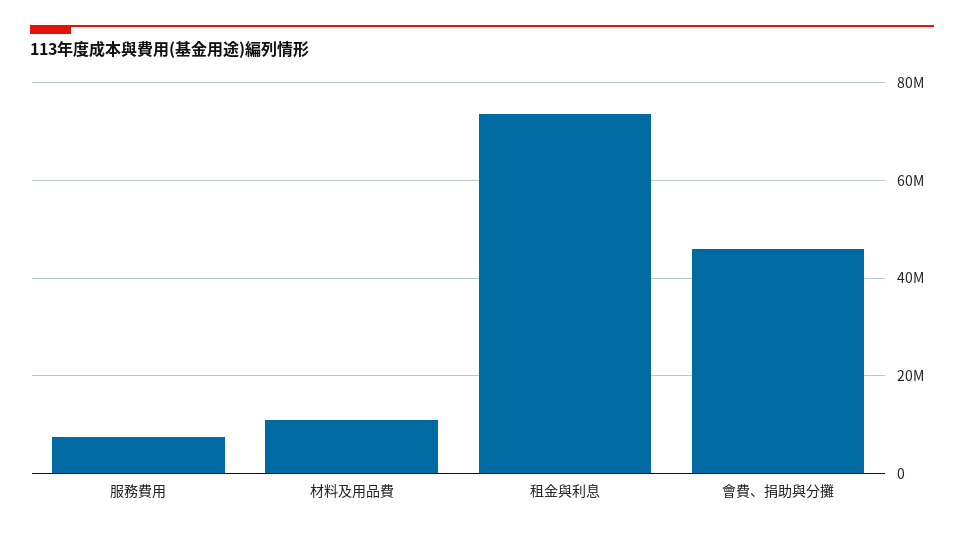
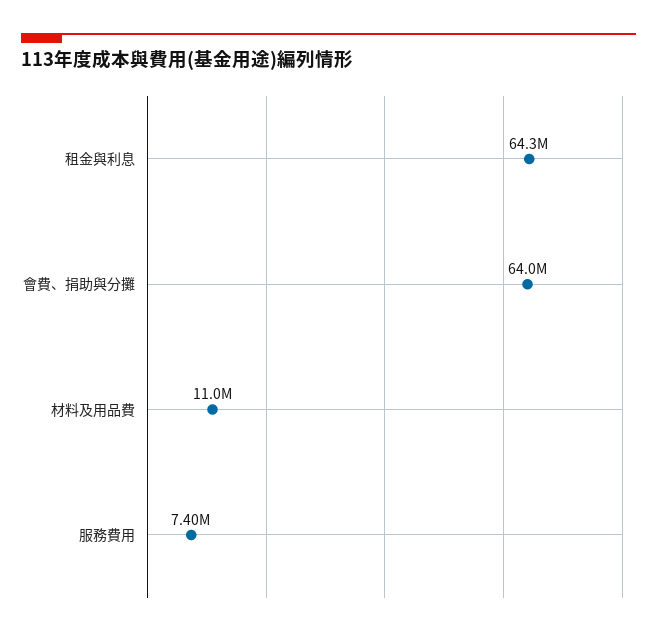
  {
    "服務費用": 7400000,
    "材料及用品費": 11000000,
-   "租金與利息": 74000000,
+   "租金與利息": 64300000,
-   "會費、捐助與分攤": 46000000
+   "會費、捐助與分攤": 64000000
  }

